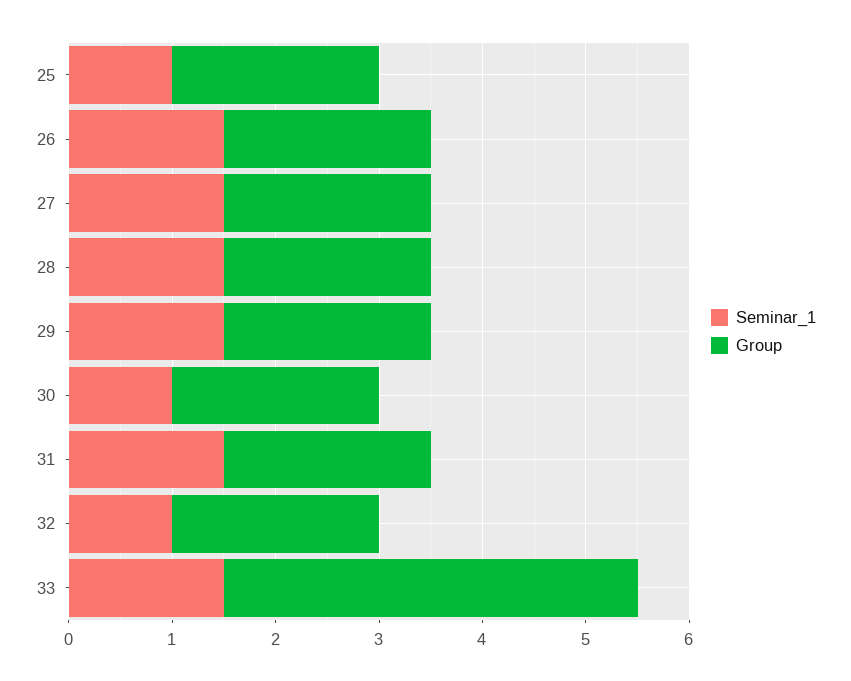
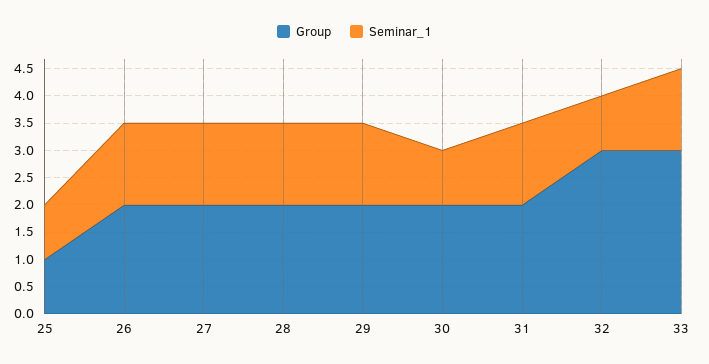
  {
    "Seminar_1": {
      "25": 1,
      "26": 1.5,
      "27": 1.5,
      "28": 1.5,
      "29": 1.5,
      "30": 1,
      "31": 1.5,
      "32": 1,
      "33": 1.5
    },
    "Group": {
-     "25": 2,
+     "25": 1,
      "26": 2,
      "27": 2,
      "28": 2,
      "29": 2,
      "30": 2,
      "31": 2,
-     "32": 2,
+     "32": 3,
-     "33": 4
+     "33": 3
    }
  }

